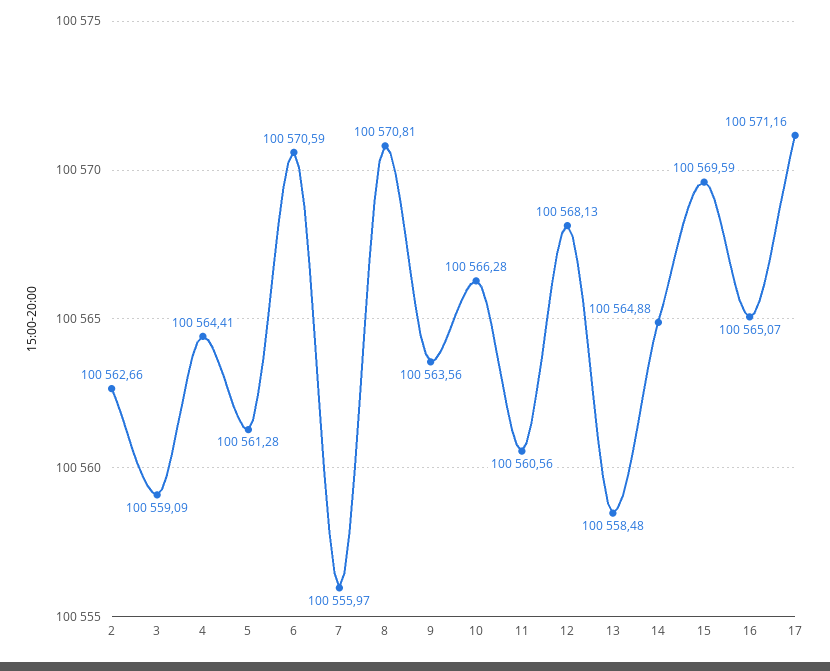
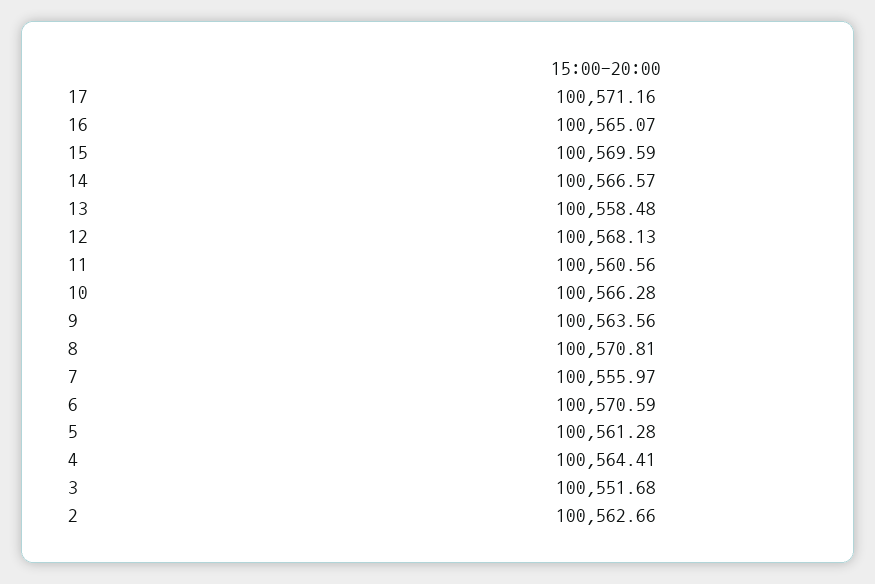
  {
    "2": 100562.66,
-   "3": 100559.09,
+   "3": 100551.68,
    "4": 100564.41,
    "5": 100561.28,
    "6": 100570.59,
    "7": 100555.97,
    "8": 100570.81,
    "9": 100563.56,
    "10": 100566.28,
    "11": 100560.56,
    "12": 100568.13,
    "13": 100558.48,
-   "14": 100564.88,
+   "14": 100566.57,
    "15": 100569.59,
    "16": 100565.07,
    "17": 100571.16
  }

